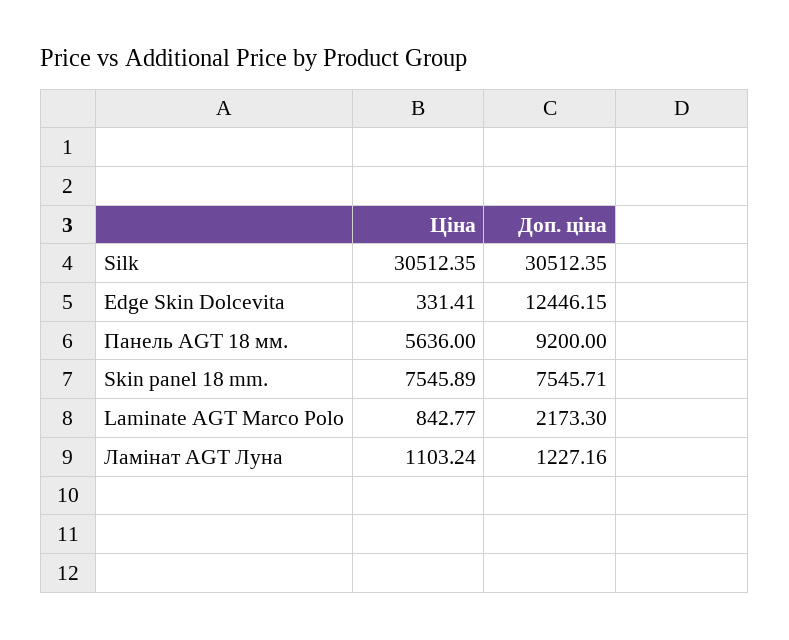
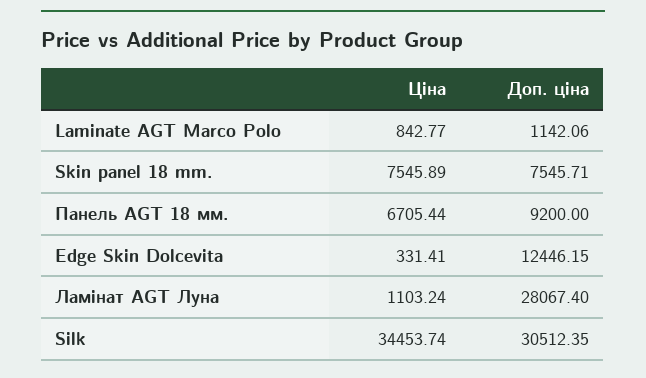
  {
    "Ціна": {
-     "Silk": 30512.35,
+     "Silk": 34453.74,
      "Edge Skin Dolcevita": 331.41,
-     "Панель AGT 18 мм.": 5636,
+     "Панель AGT 18 мм.": 6705.44,
      "Skin panel 18 mm.": 7545.89,
      "Laminate AGT Marco Polo": 842.77,
      "Ламінат AGT Луна": 1103.24
    },
    "Доп. ціна": {
      "Silk": 30512.35,
      "Edge Skin Dolcevita": 12446.15,
      "Панель AGT 18 мм.": 9200,
      "Skin panel 18 mm.": 7545.71,
-     "Laminate AGT Marco Polo": 2173.3,
+     "Laminate AGT Marco Polo": 1142.06,
-     "Ламінат AGT Луна": 1227.16
+     "Ламінат AGT Луна": 28067.4
    }
  }

